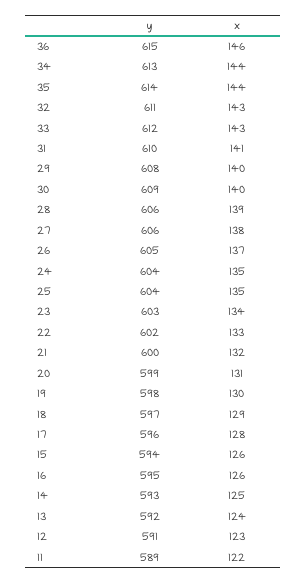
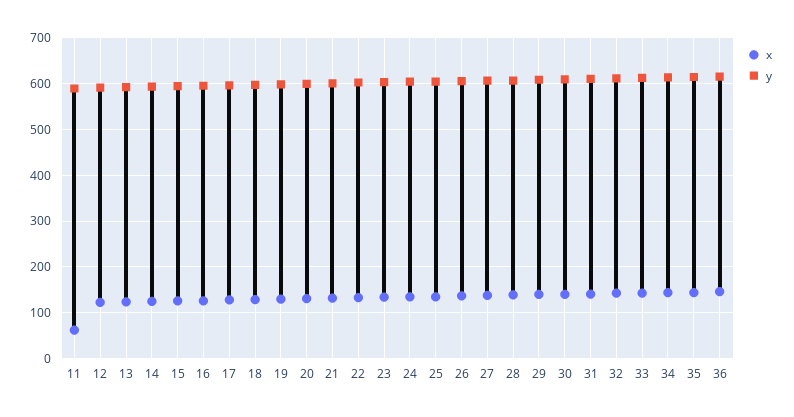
  {
    "y": {
      "36": 615,
      "34": 613,
      "35": 614,
      "32": 611,
      "33": 612,
      "31": 610,
      "29": 608,
      "30": 609,
      "28": 606,
      "27": 606,
      "26": 605,
      "24": 604,
      "25": 604,
      "23": 603,
      "22": 602,
      "21": 600,
      "20": 599,
      "19": 598,
      "18": 597,
      "17": 596,
      "15": 594,
      "16": 595,
      "14": 593,
      "13": 592,
      "12": 591,
      "11": 589
    },
    "x": {
      "36": 146,
      "34": 144,
      "35": 144,
      "32": 143,
      "33": 143,
      "31": 141,
      "29": 140,
      "30": 140,
      "28": 139,
      "27": 138,
      "26": 137,
      "24": 135,
      "25": 135,
      "23": 134,
      "22": 133,
      "21": 132,
      "20": 131,
      "19": 130,
      "18": 129,
      "17": 128,
      "15": 126,
      "16": 126,
      "14": 125,
      "13": 124,
      "12": 123,
-     "11": 122
+     "11": 60
    }
  }

